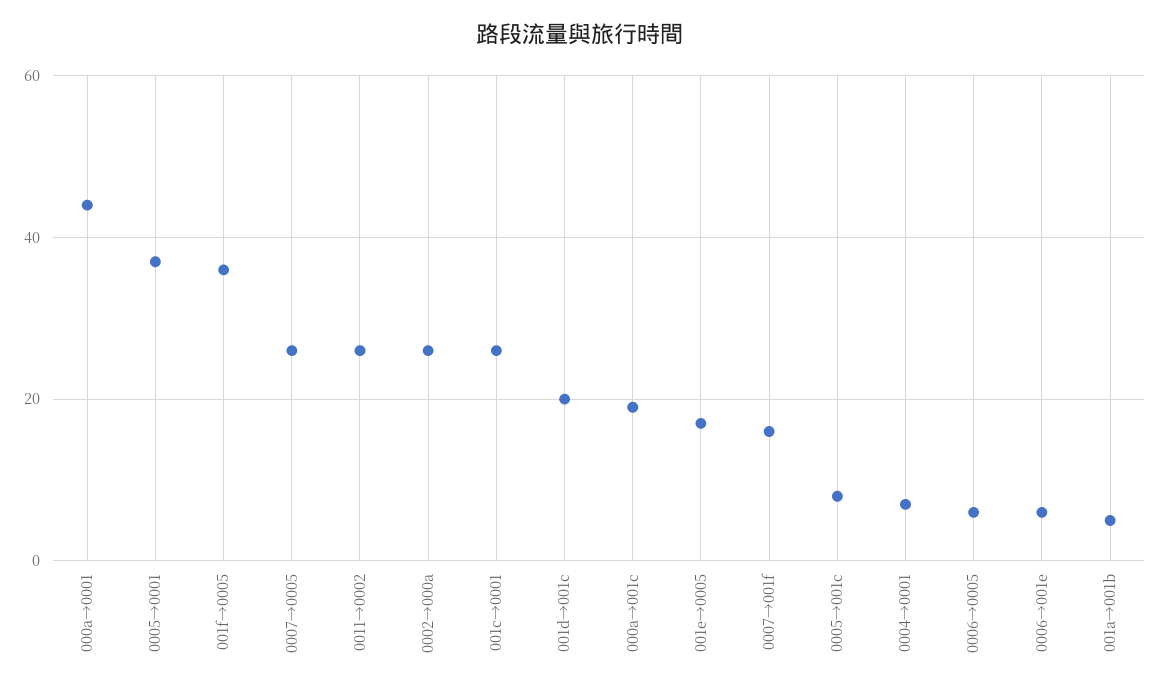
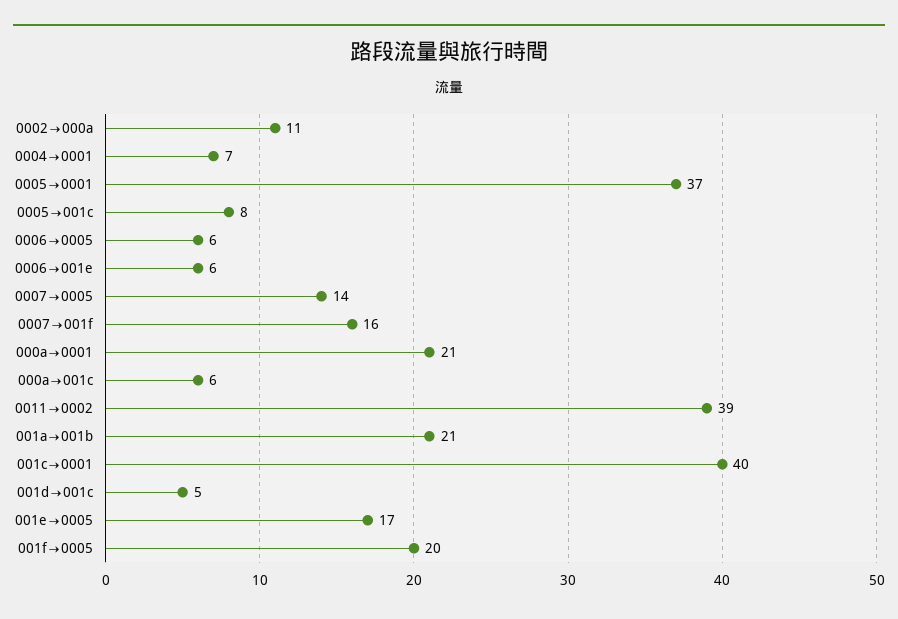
  {
-   "000a→0001": 45,
+   "000a→0001": 21,
    "0005→0001": 37,
-   "001f→0005": 35,
+   "001f→0005": 20,
-   "0007→0005": 25,
+   "0007→0005": 14,
-   "0011→0002": 25,
+   "0011→0002": 39,
-   "0002→000a": 25,
+   "0002→000a": 11,
-   "001c→0001": 25,
+   "001c→0001": 40,
-   "001d→001c": 20,
+   "001d→001c": 5,
-   "000a→001c": 20,
+   "000a→001c": 6,
    "001e→0005": 17,
    "0007→001f": 16,
    "0005→001c": 8,
    "0004→0001": 7,
    "0006→0005": 6,
    "0006→001e": 6,
-   "001a→001b": 5
+   "001a→001b": 21
  }

